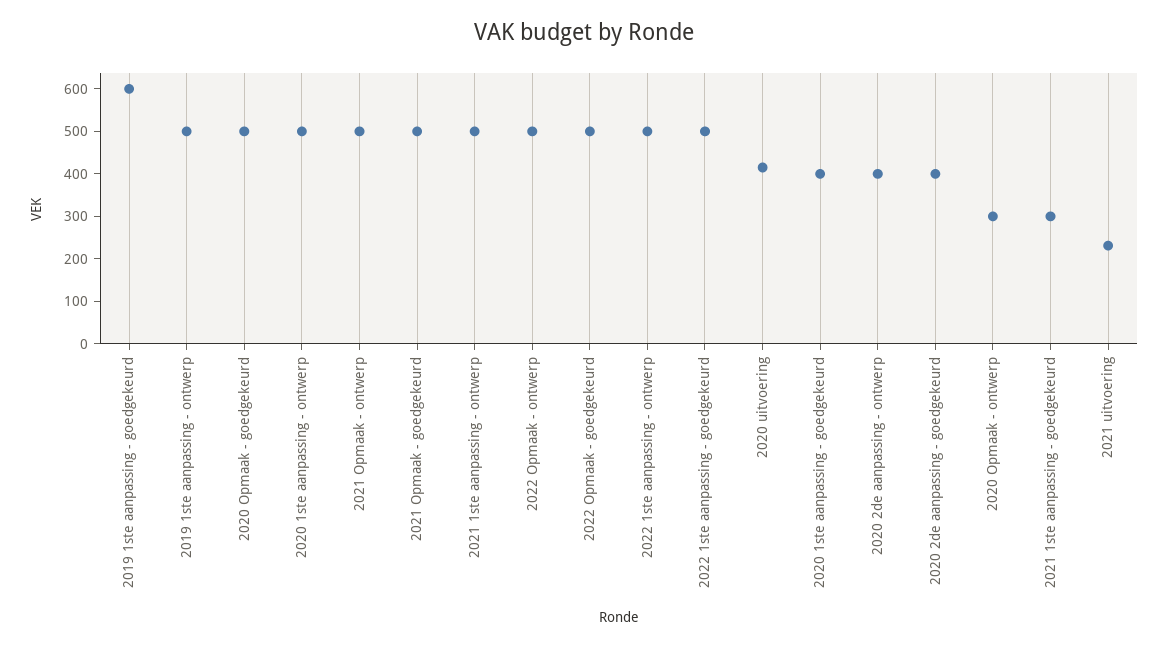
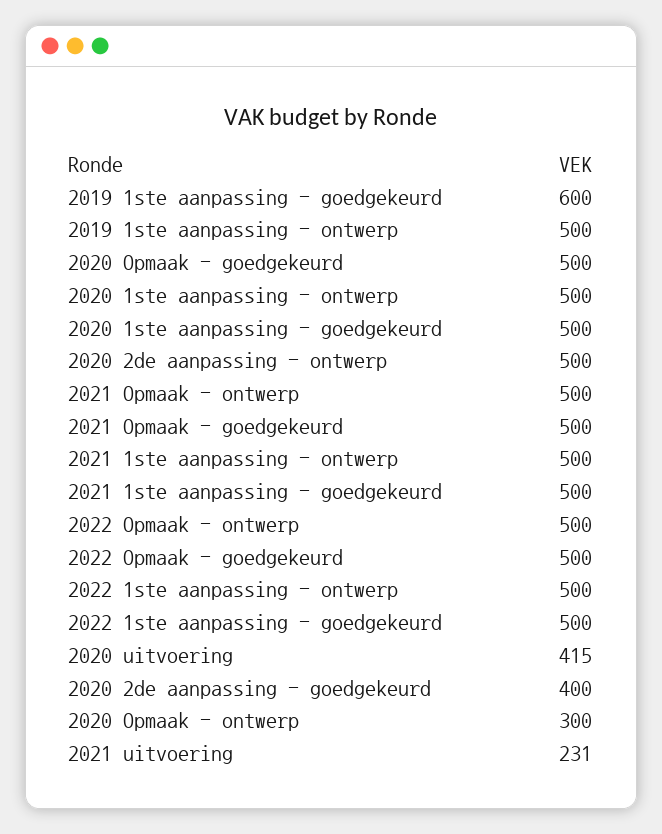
  {
    "2019 1ste aanpassing - goedgekeurd": 600,
    "2019 1ste aanpassing - ontwerp": 500,
    "2020 Opmaak - goedgekeurd": 500,
    "2020 1ste aanpassing - ontwerp": 500,
    "2021 Opmaak - ontwerp": 500,
    "2021 Opmaak - goedgekeurd": 500,
    "2021 1ste aanpassing - ontwerp": 500,
    "2022 Opmaak - ontwerp": 500,
    "2022 Opmaak - goedgekeurd": 500,
    "2022 1ste aanpassing - ontwerp": 500,
    "2022 1ste aanpassing - goedgekeurd": 500,
    "2020 uitvoering": 415,
-   "2020 1ste aanpassing - goedgekeurd": 400,
+   "2020 1ste aanpassing - goedgekeurd": 500,
-   "2020 2de aanpassing - ontwerp": 400,
+   "2020 2de aanpassing - ontwerp": 500,
    "2020 2de aanpassing - goedgekeurd": 400,
    "2020 Opmaak - ontwerp": 300,
-   "2021 1ste aanpassing - goedgekeurd": 300,
+   "2021 1ste aanpassing - goedgekeurd": 500,
    "2021 uitvoering": 231
  }

